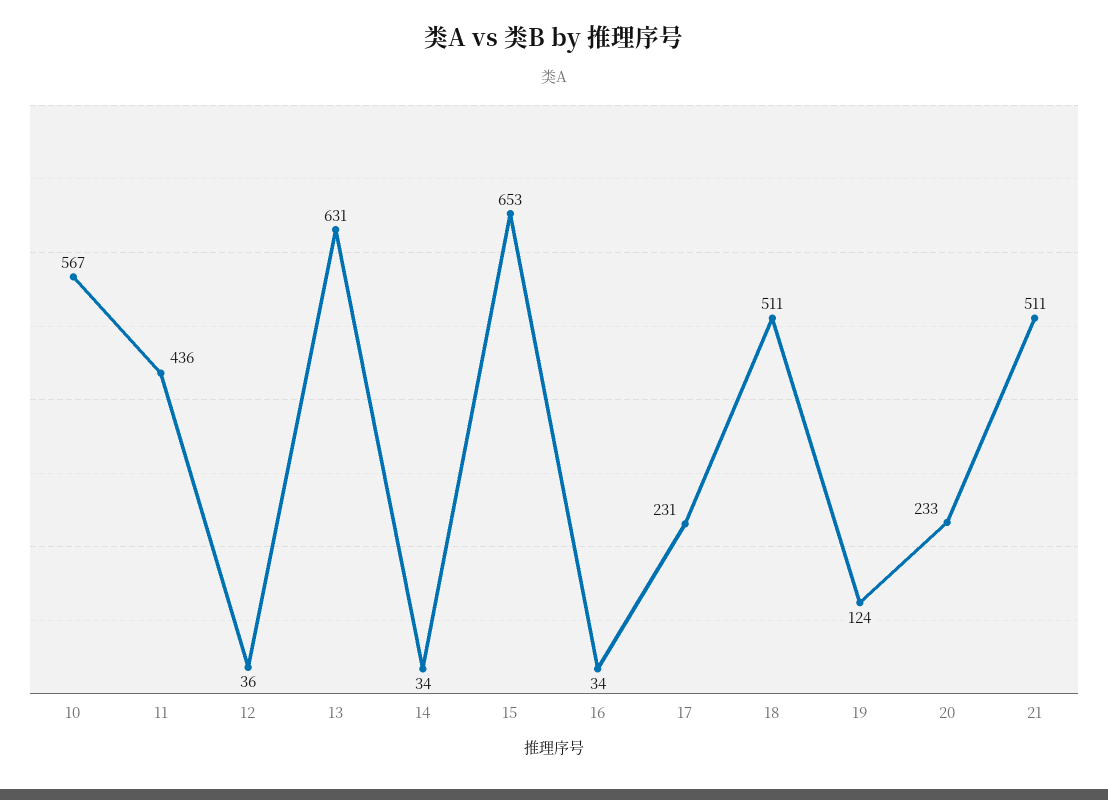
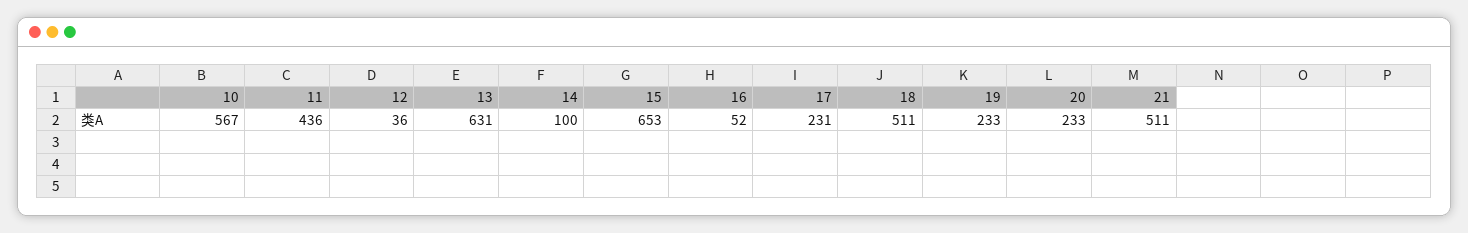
  {
    "10": 567,
    "11": 436,
    "12": 36,
    "13": 631,
-   "14": 34,
+   "14": 100,
    "15": 653,
-   "16": 34,
+   "16": 52,
    "17": 231,
    "18": 511,
-   "19": 124,
+   "19": 233,
    "20": 233,
    "21": 511
  }

